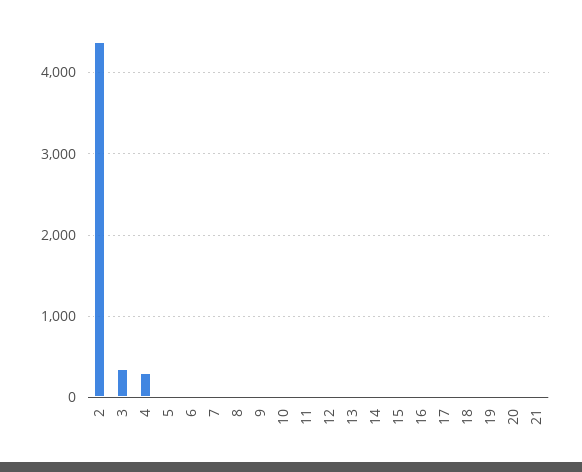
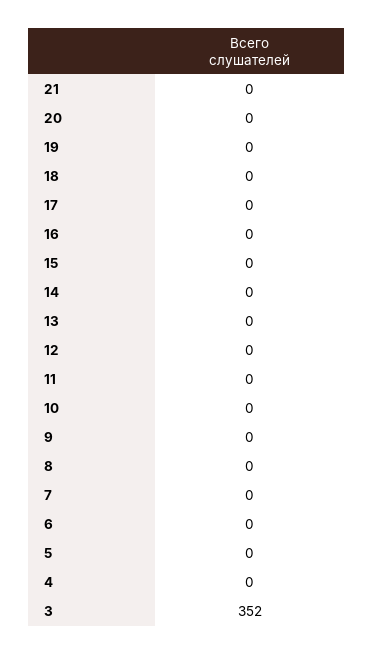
  {
-   "2": 4400,
    "3": 352,
-   "4": 300,
+   "4": 0,
    "5": 0,
    "6": 0,
    "7": 0,
    "8": 0,
    "9": 0,
    "10": 0,
    "11": 0,
    "12": 0,
    "13": 0,
    "14": 0,
    "15": 0,
    "16": 0,
    "17": 0,
    "18": 0,
    "19": 0,
    "20": 0,
    "21": 0
  }

